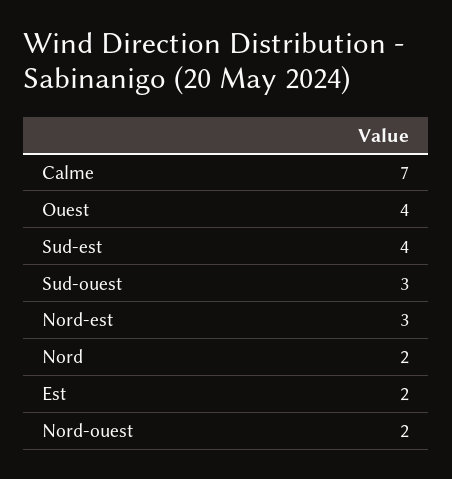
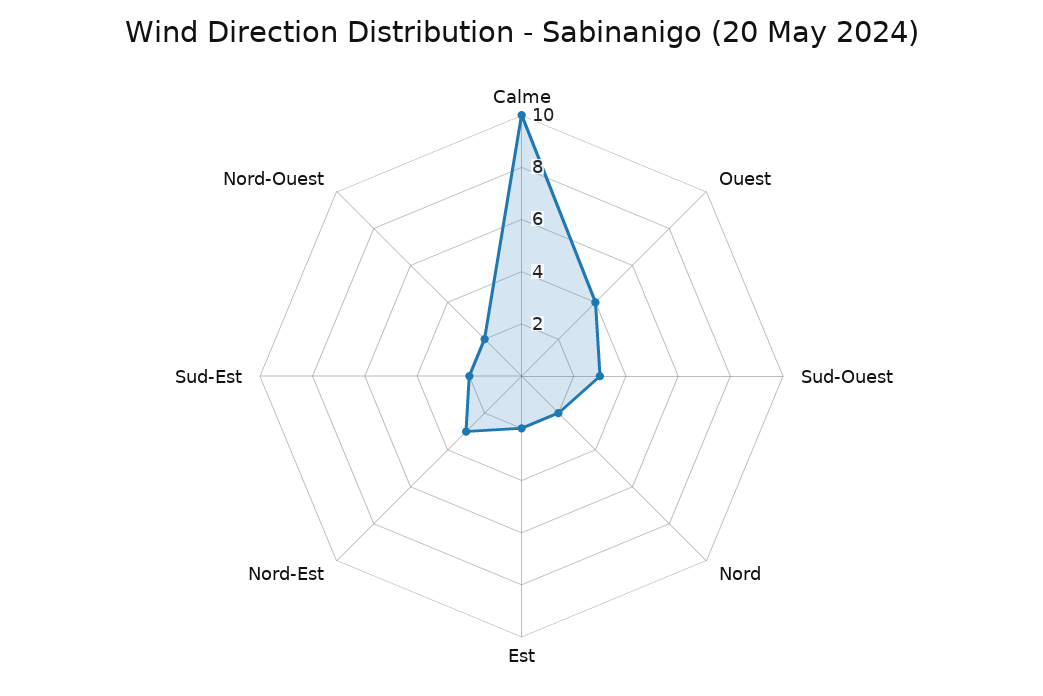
  {
-   "Calme": 7,
+   "Calme": 10,
    "Ouest": 4,
-   "Sud-est": 4,
+   "Sud-est": 2,
    "Sud-ouest": 3,
    "Nord-est": 3,
    "Nord": 2,
    "Est": 2,
    "Nord-ouest": 2
  }

